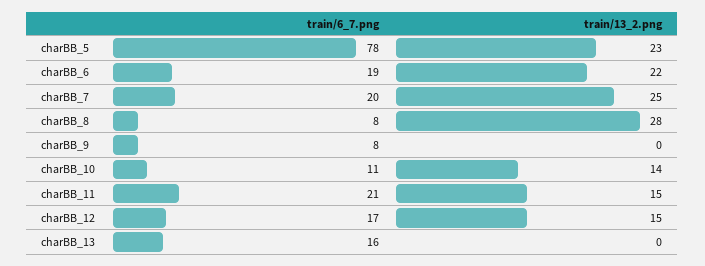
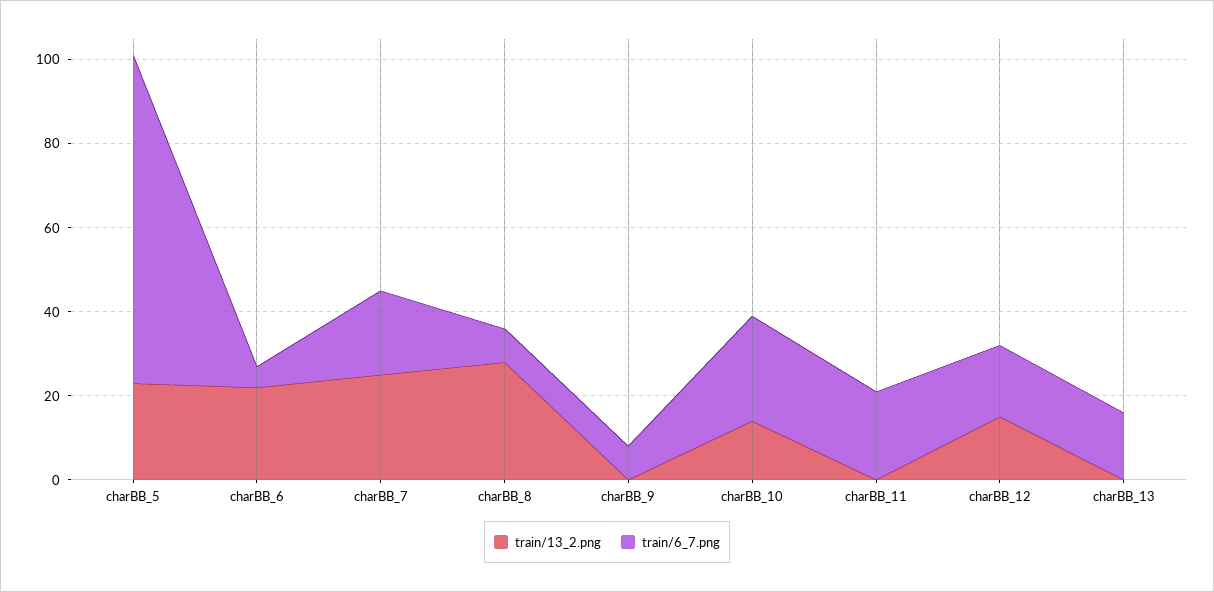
  {
    "train/6_7.png": {
      "charBB_5": 78,
-     "charBB_6": 19,
+     "charBB_6": 5,
      "charBB_7": 20,
      "charBB_8": 8,
      "charBB_9": 8,
-     "charBB_10": 11,
+     "charBB_10": 25,
      "charBB_11": 21,
      "charBB_12": 17,
      "charBB_13": 16
    },
    "train/13_2.png": {
      "charBB_5": 23,
      "charBB_6": 22,
      "charBB_7": 25,
      "charBB_8": 28,
      "charBB_9": 0,
      "charBB_10": 14,
-     "charBB_11": 15,
+     "charBB_11": 0,
      "charBB_12": 15,
      "charBB_13": 0
    }
  }

